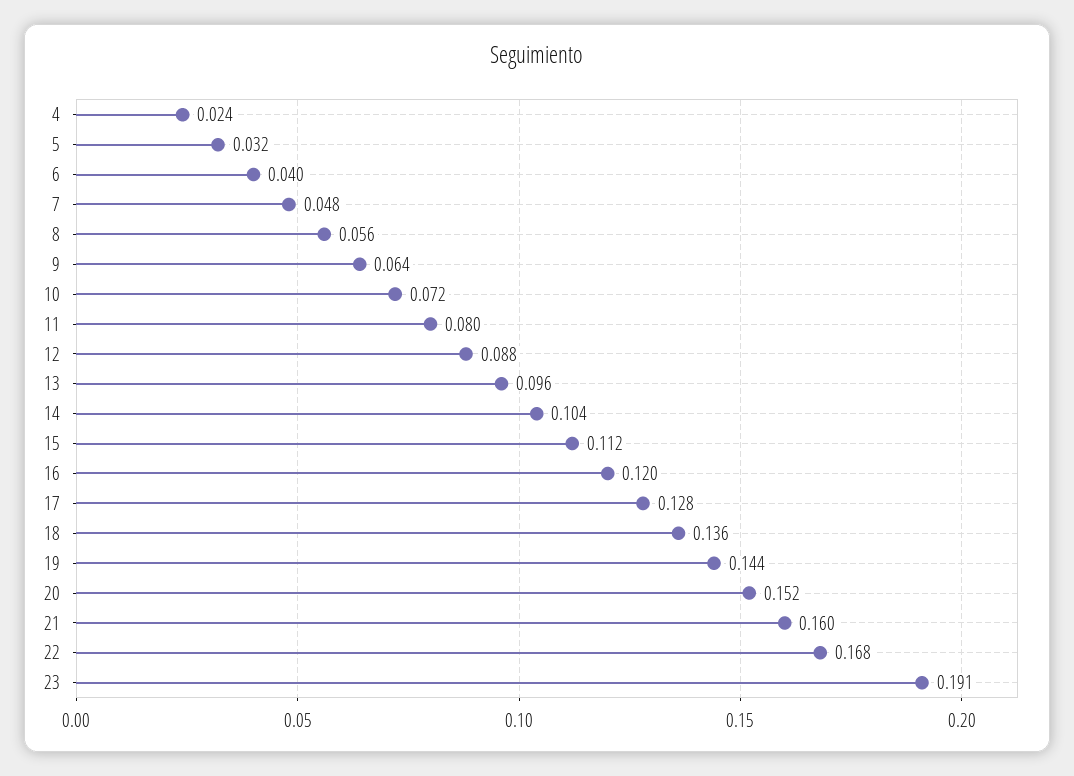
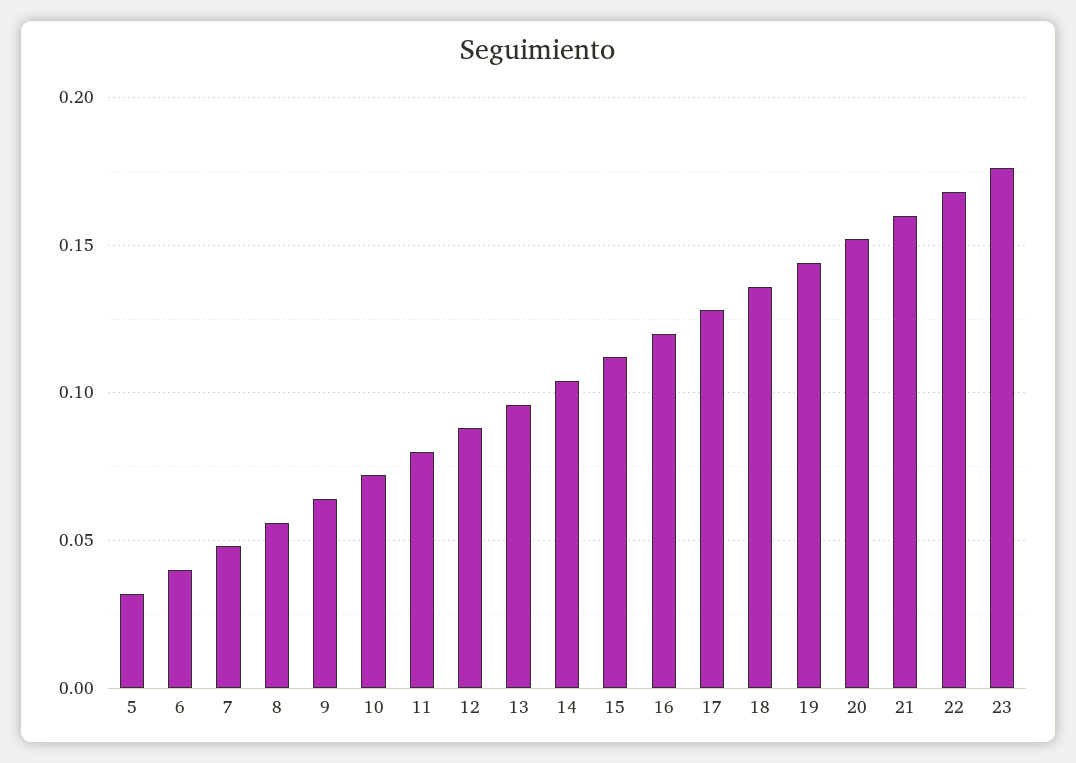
  {
-   "4": 0.024,
    "5": 0.032,
    "6": 0.04,
    "7": 0.048,
    "8": 0.056,
    "9": 0.064,
    "10": 0.072,
    "11": 0.08,
    "12": 0.088,
    "13": 0.096,
    "14": 0.104,
    "15": 0.112,
    "16": 0.12,
    "17": 0.128,
    "18": 0.136,
    "19": 0.144,
    "20": 0.152,
    "21": 0.16,
    "22": 0.168,
-   "23": 0.191
+   "23": 0.175
  }

